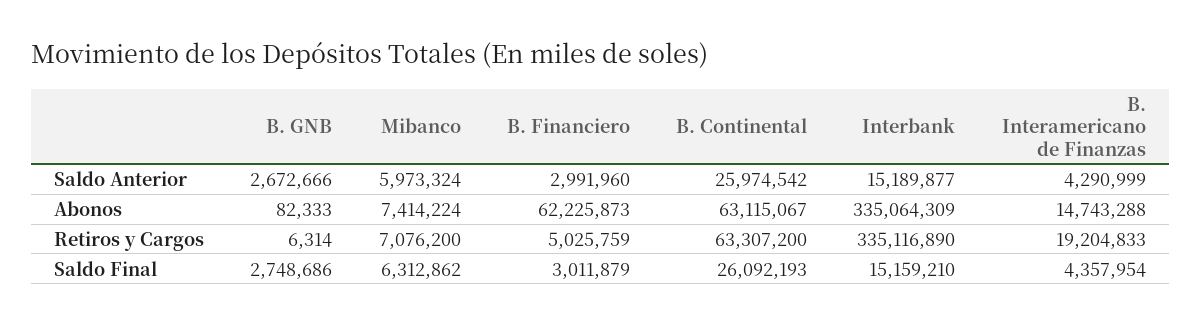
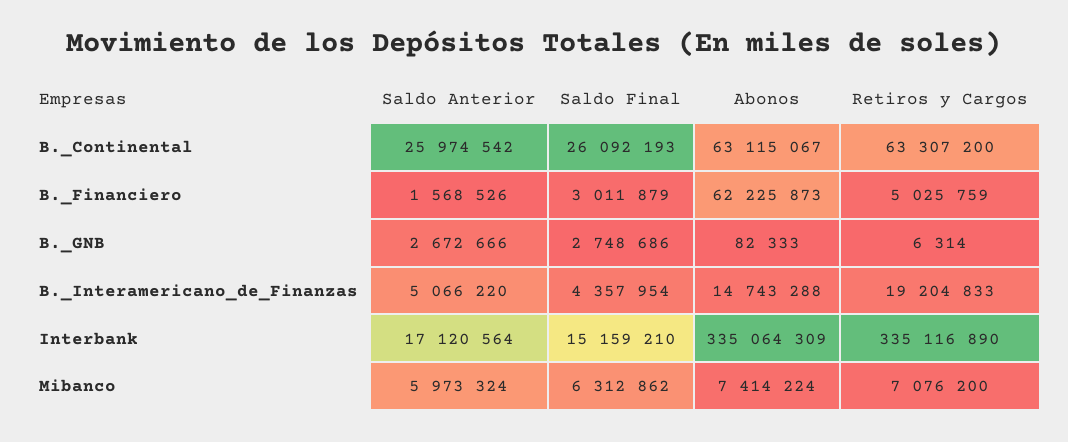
  {
    "B. GNB": {
      "Saldo Anterior": 2672666,
      "Abonos": 82333,
      "Retiros y Cargos": 6314,
      "Saldo Final": 2748686
    },
    "Mibanco": {
      "Saldo Anterior": 5973324,
      "Abonos": 7414224,
      "Retiros y Cargos": 7076200,
      "Saldo Final": 6312862
    },
    "B. Financiero": {
-     "Saldo Anterior": 2991960,
+     "Saldo Anterior": 1568526,
      "Abonos": 62225873,
      "Retiros y Cargos": 5025759,
      "Saldo Final": 3011879
    },
    "B. Continental": {
      "Saldo Anterior": 25974542,
      "Abonos": 63115067,
      "Retiros y Cargos": 63307200,
      "Saldo Final": 26092193
    },
    "Interbank": {
-     "Saldo Anterior": 15189877,
+     "Saldo Anterior": 17120564,
      "Abonos": 335064309,
      "Retiros y Cargos": 335116890,
      "Saldo Final": 15159210
    },
    "B. Interamericano de Finanzas": {
-     "Saldo Anterior": 4290999,
+     "Saldo Anterior": 5066220,
      "Abonos": 14743288,
      "Retiros y Cargos": 19204833,
      "Saldo Final": 4357954
    }
  }

